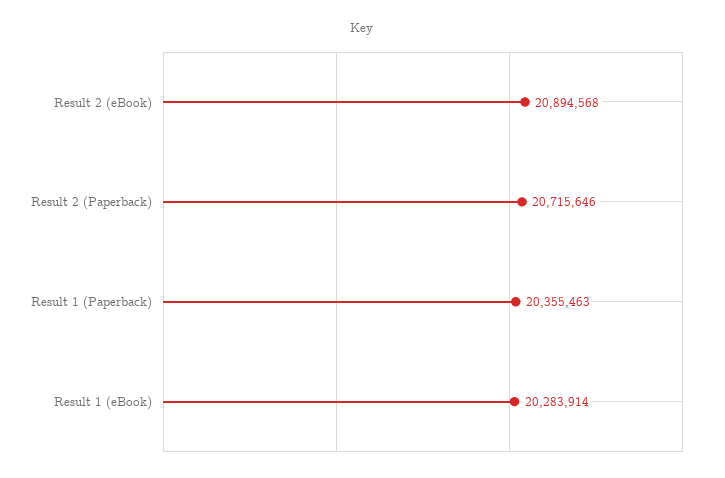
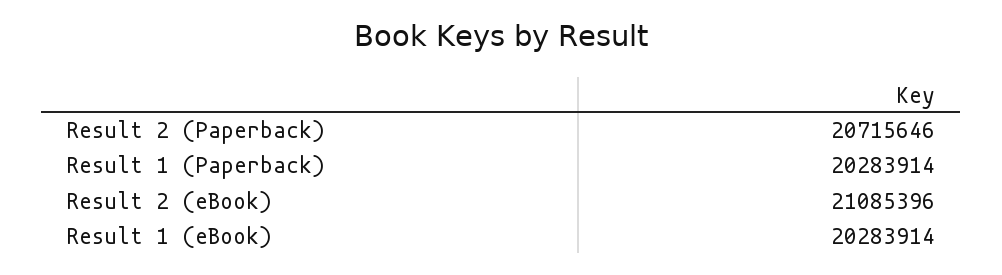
  {
-   "Result 2 (eBook)": 20894568,
+   "Result 2 (eBook)": 21085396,
    "Result 2 (Paperback)": 20715646,
-   "Result 1 (Paperback)": 20355463,
+   "Result 1 (Paperback)": 20283914,
    "Result 1 (eBook)": 20283914
  }

